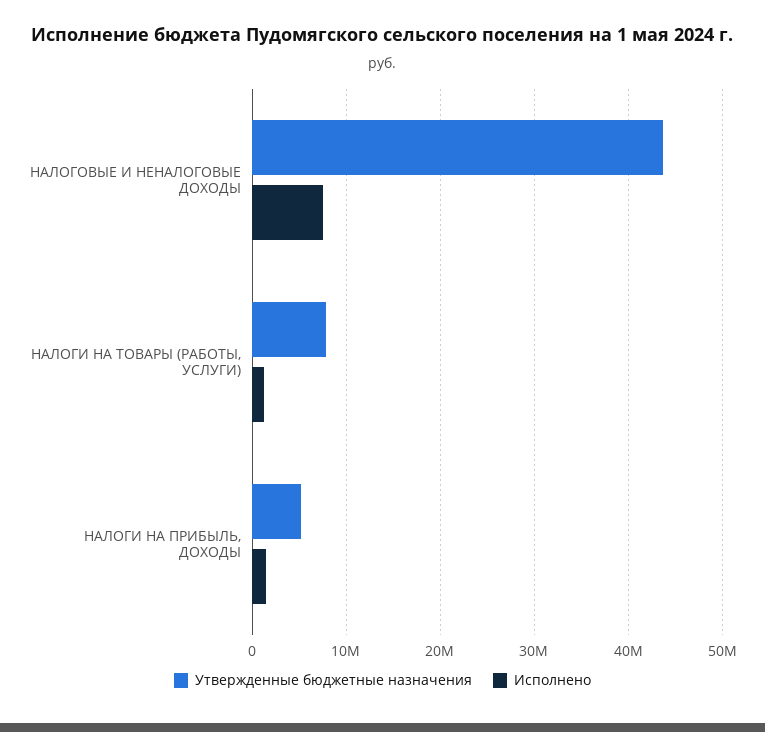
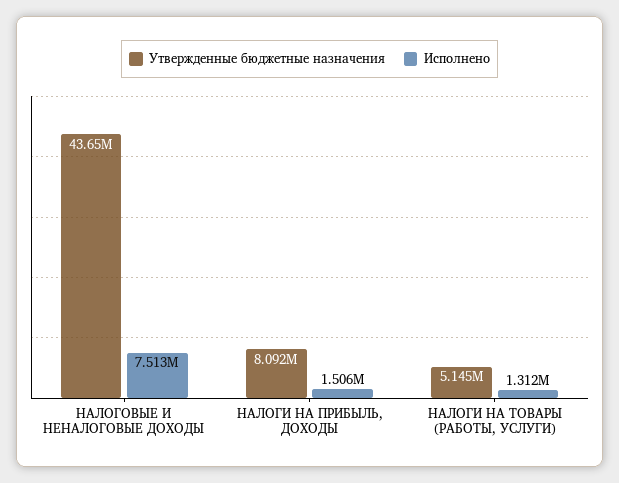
  {
    "Утвержденные бюджетные назначения": {
      "НАЛОГОВЫЕ И НЕНАЛОГОВЫЕ ДОХОДЫ": 43650000,
-     "НАЛОГИ НА ТОВАРЫ (РАБОТЫ, УСЛУГИ)": 8000000,
+     "НАЛОГИ НА ТОВАРЫ (РАБОТЫ, УСЛУГИ)": 5145000,
-     "НАЛОГИ НА ПРИБЫЛЬ, ДОХОДЫ": 5000000
+     "НАЛОГИ НА ПРИБЫЛЬ, ДОХОДЫ": 8092000
    },
    "Исполнено": {
      "НАЛОГОВЫЕ И НЕНАЛОГОВЫЕ ДОХОДЫ": 7513000,
      "НАЛОГИ НА ТОВАРЫ (РАБОТЫ, УСЛУГИ)": 1312000,
      "НАЛОГИ НА ПРИБЫЛЬ, ДОХОДЫ": 1506000
    }
  }

